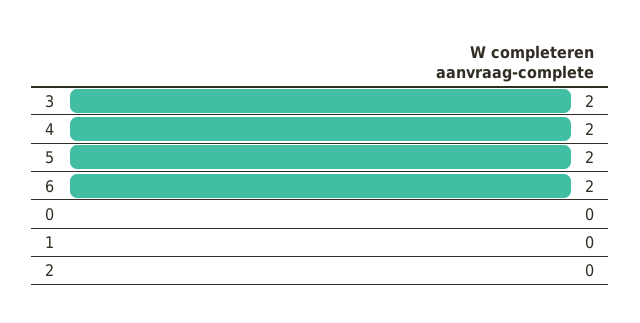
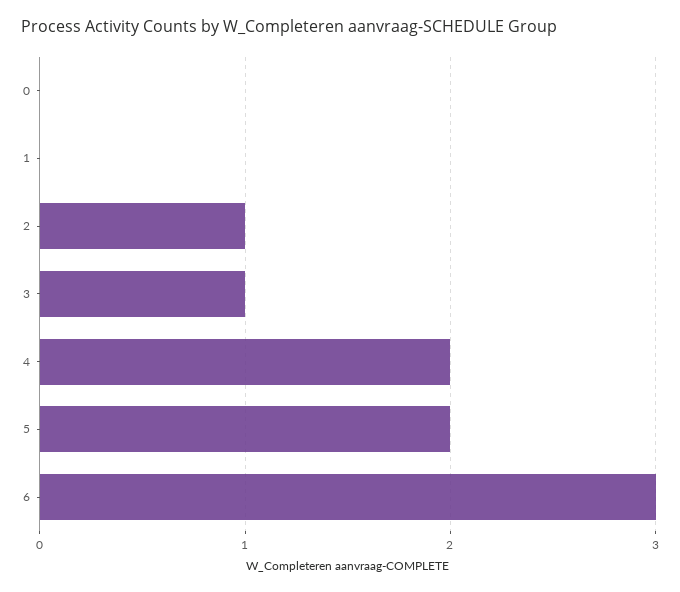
  {
-   "3": 2,
+   "3": 1,
    "4": 2,
    "5": 2,
-   "6": 2,
+   "6": 3,
    "0": 0,
    "1": 0,
-   "2": 0
+   "2": 1
  }

